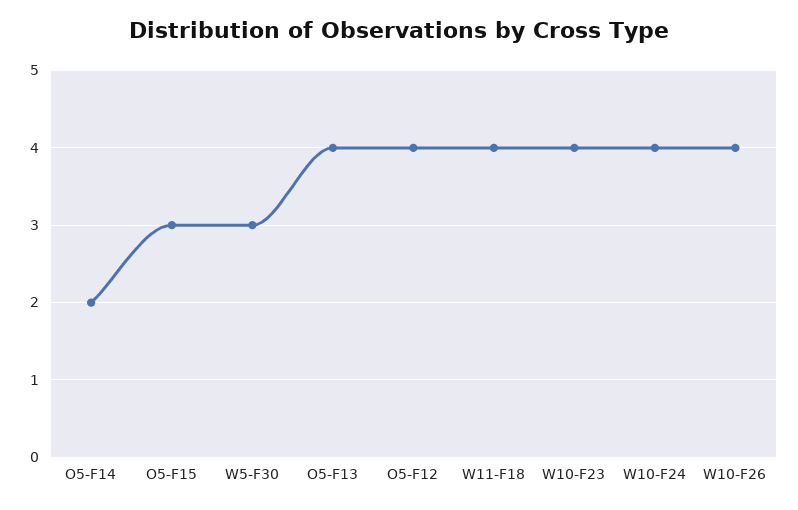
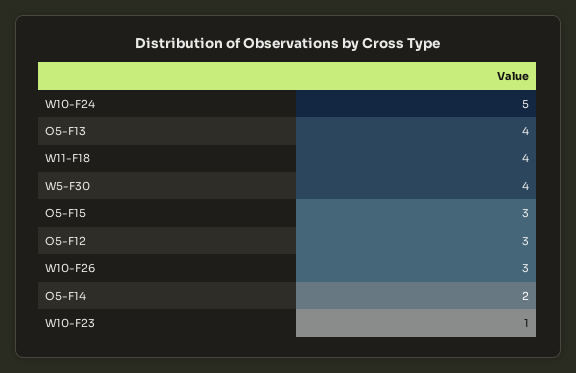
  {
    "O5-F14": 2,
    "O5-F15": 3,
-   "W5-F30": 3,
+   "W5-F30": 4,
    "O5-F13": 4,
-   "O5-F12": 4,
+   "O5-F12": 3,
    "W11-F18": 4,
-   "W10-F23": 4,
+   "W10-F23": 1,
-   "W10-F24": 4,
+   "W10-F24": 5,
-   "W10-F26": 4
+   "W10-F26": 3
  }

